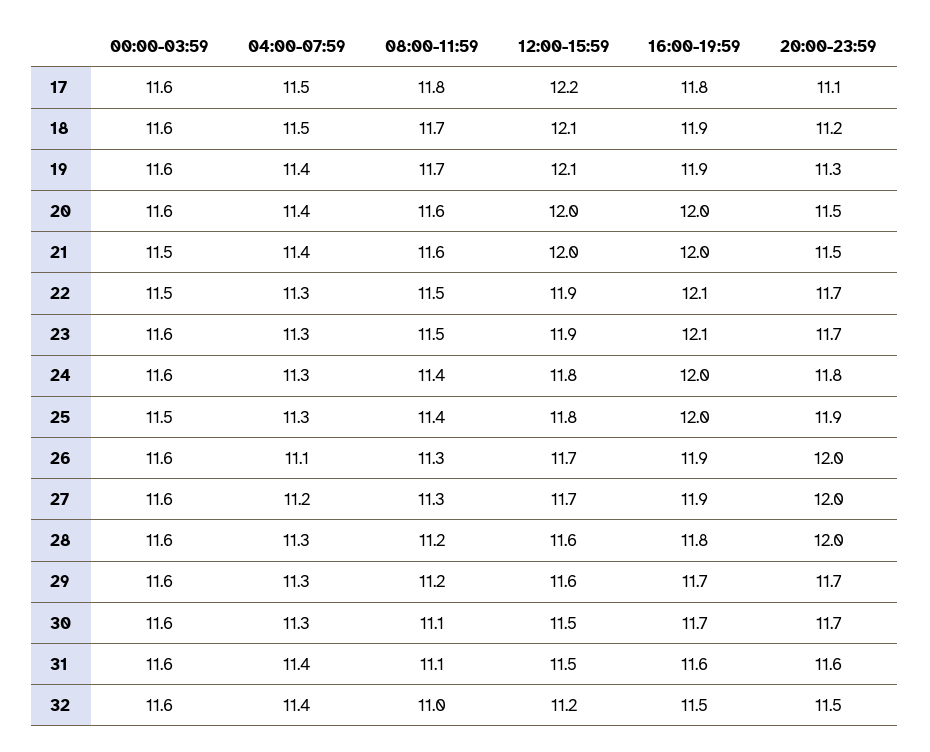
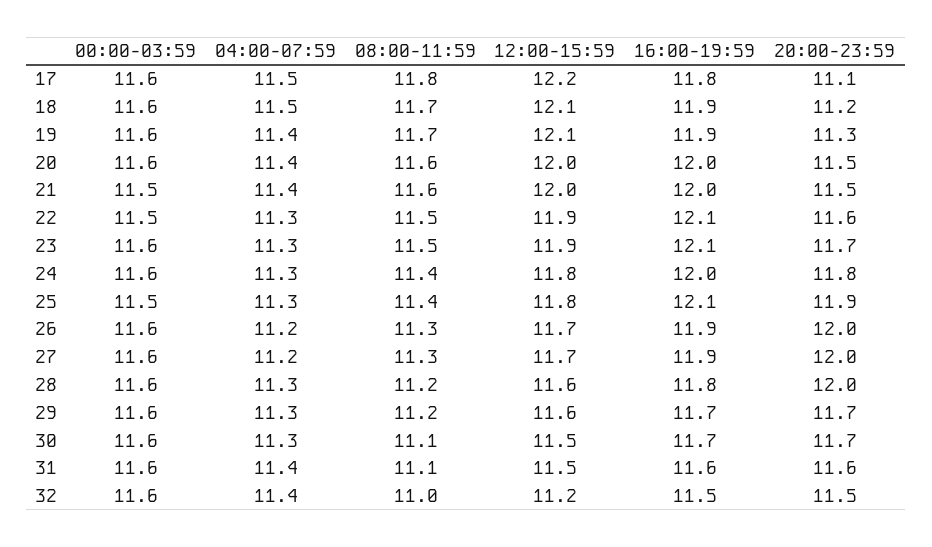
  {
    "00:00-03:59": {
      "17": 11.6,
      "18": 11.6,
      "19": 11.6,
      "20": 11.6,
      "21": 11.5,
      "22": 11.5,
      "23": 11.6,
      "24": 11.6,
      "25": 11.5,
      "26": 11.6,
      "27": 11.6,
      "28": 11.6,
      "29": 11.6,
      "30": 11.6,
      "31": 11.6,
      "32": 11.6
    },
    "04:00-07:59": {
      "17": 11.5,
      "18": 11.5,
      "19": 11.4,
      "20": 11.4,
      "21": 11.4,
      "22": 11.3,
      "23": 11.3,
      "24": 11.3,
      "25": 11.3,
-     "26": 11.1,
+     "26": 11.2,
      "27": 11.2,
      "28": 11.3,
      "29": 11.3,
      "30": 11.3,
      "31": 11.4,
      "32": 11.4
    },
    "08:00-11:59": {
      "17": 11.8,
      "18": 11.7,
      "19": 11.7,
      "20": 11.6,
      "21": 11.6,
      "22": 11.5,
      "23": 11.5,
      "24": 11.4,
      "25": 11.4,
      "26": 11.3,
      "27": 11.3,
      "28": 11.2,
      "29": 11.2,
      "30": 11.1,
      "31": 11.1,
      "32": 11
    },
    "12:00-15:59": {
      "17": 12.2,
      "18": 12.1,
      "19": 12.1,
      "20": 12,
      "21": 12,
      "22": 11.9,
      "23": 11.9,
      "24": 11.8,
      "25": 11.8,
      "26": 11.7,
      "27": 11.7,
      "28": 11.6,
      "29": 11.6,
      "30": 11.5,
      "31": 11.5,
      "32": 11.2
    },
    "16:00-19:59": {
      "17": 11.8,
      "18": 11.9,
      "19": 11.9,
      "20": 12,
      "21": 12,
      "22": 12.1,
      "23": 12.1,
      "24": 12,
-     "25": 12,
+     "25": 12.1,
      "26": 11.9,
      "27": 11.9,
      "28": 11.8,
      "29": 11.7,
      "30": 11.7,
      "31": 11.6,
      "32": 11.5
    },
    "20:00-23:59": {
      "17": 11.1,
      "18": 11.2,
      "19": 11.3,
      "20": 11.5,
      "21": 11.5,
-     "22": 11.7,
+     "22": 11.6,
      "23": 11.7,
      "24": 11.8,
      "25": 11.9,
      "26": 12,
      "27": 12,
      "28": 12,
      "29": 11.7,
      "30": 11.7,
      "31": 11.6,
      "32": 11.5
    }
  }

